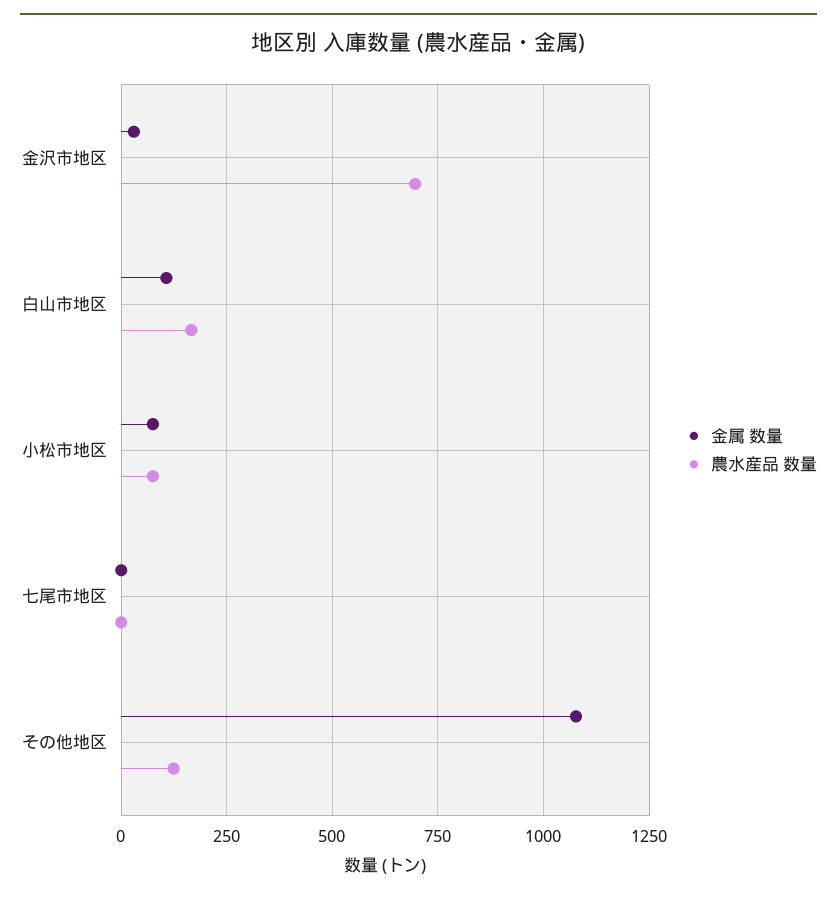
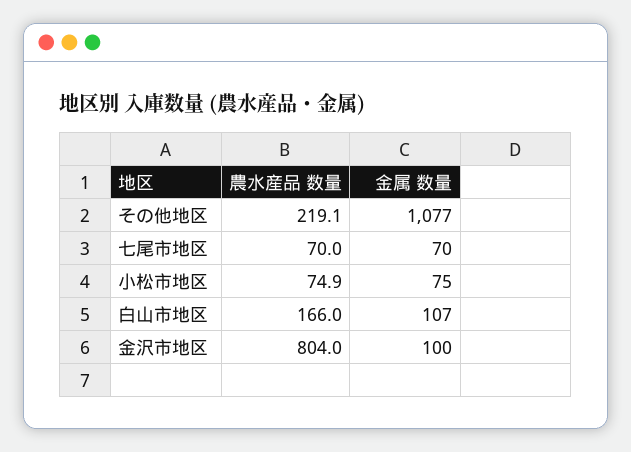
  {
    "金属 数量": {
-     "金沢市地区": 25,
+     "金沢市地区": 100,
      "白山市地区": 107,
      "小松市地区": 75,
-     "七尾市地区": 0,
+     "七尾市地区": 70,
      "その他地区": 1077
    },
    "農水産品 数量": {
-     "金沢市地区": 700,
+     "金沢市地区": 804,
      "白山市地区": 166,
      "小松市地区": 74.9,
-     "七尾市地区": 0,
+     "七尾市地区": 70,
-     "その他地区": 125
+     "その他地区": 219.1
    }
  }

